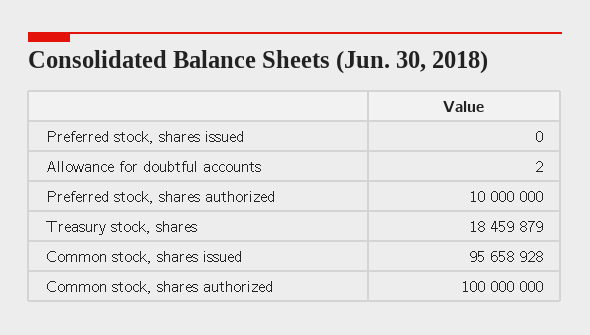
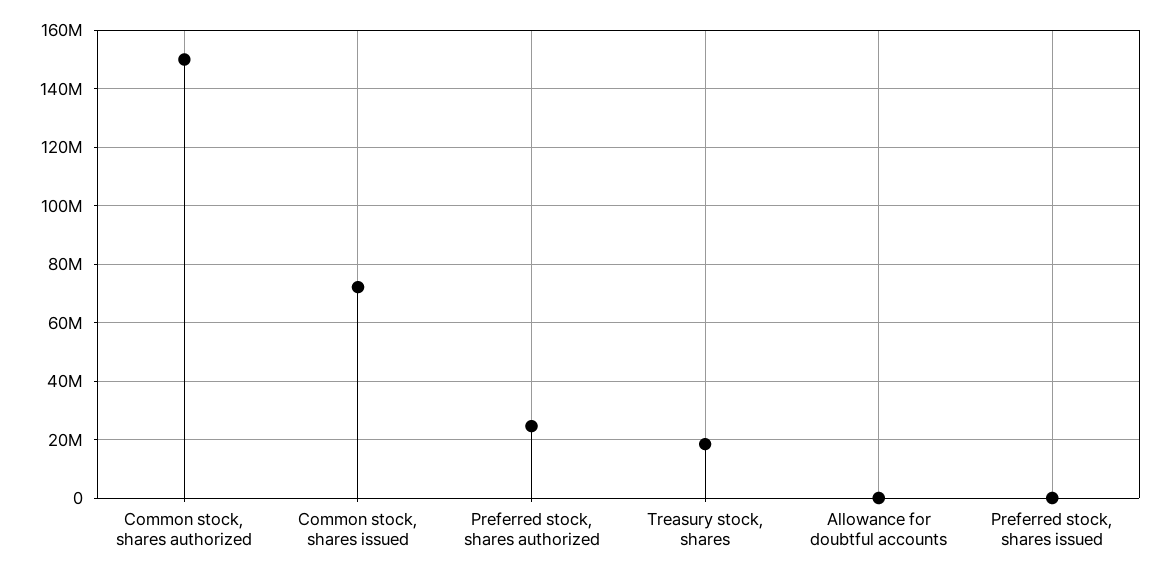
  {
    "Preferred stock, shares issued": 0,
    "Allowance for doubtful accounts": 2,
-   "Preferred stock, shares authorized": 10000000,
+   "Preferred stock, shares authorized": 25000000,
    "Treasury stock, shares": 18459879,
-   "Common stock, shares issued": 95658928,
+   "Common stock, shares issued": 72500000,
-   "Common stock, shares authorized": 100000000
+   "Common stock, shares authorized": 150000000
  }

